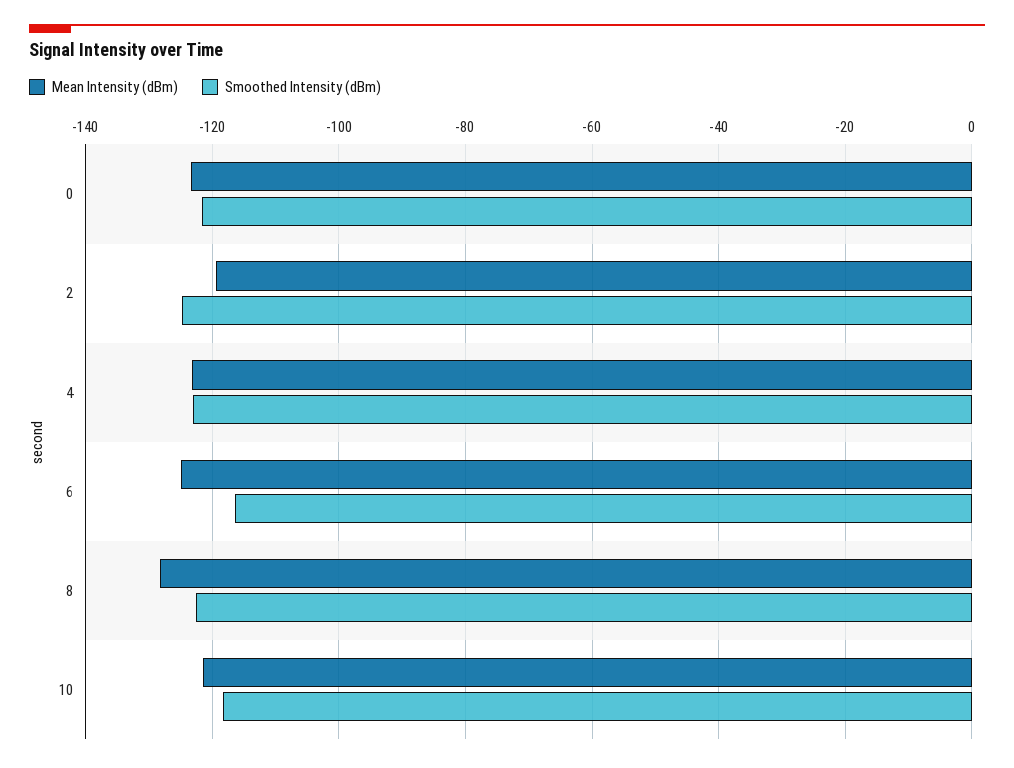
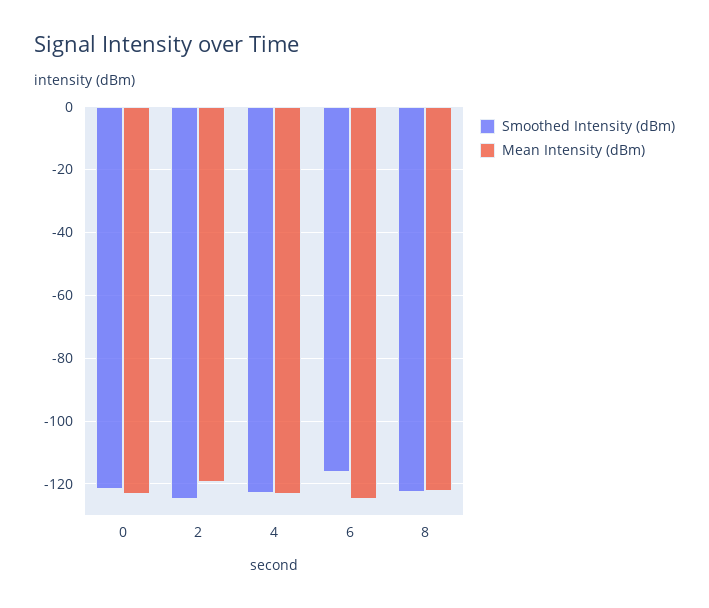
  {
    "Mean Intensity (dBm)": {
      "0": -124,
      "2": -120,
      "4": -124,
      "6": -124,
-     "8": -128,
+     "8": -122
-     "10": -122
    },
    "Smoothed Intensity (dBm)": {
      "0": -122,
      "2": -124,
      "4": -124,
      "6": -116,
-     "8": -122,
+     "8": -122
-     "10": -118
    }
  }

